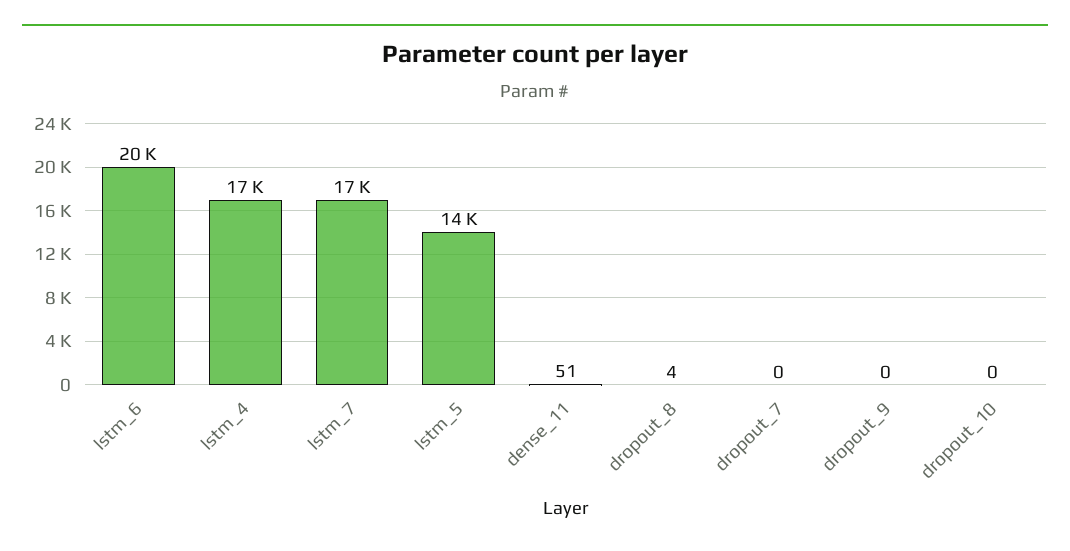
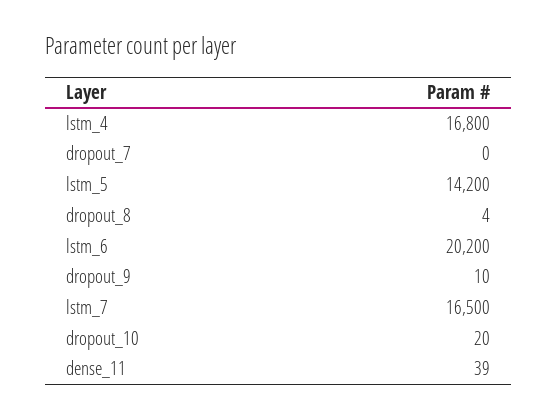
  {
    "lstm_6": 20200,
    "lstm_4": 16800,
    "lstm_7": 16500,
    "lstm_5": 14200,
-   "dense_11": 51,
+   "dense_11": 39,
    "dropout_8": 4,
    "dropout_7": 0,
-   "dropout_9": 0,
+   "dropout_9": 10,
-   "dropout_10": 0
+   "dropout_10": 20
  }

